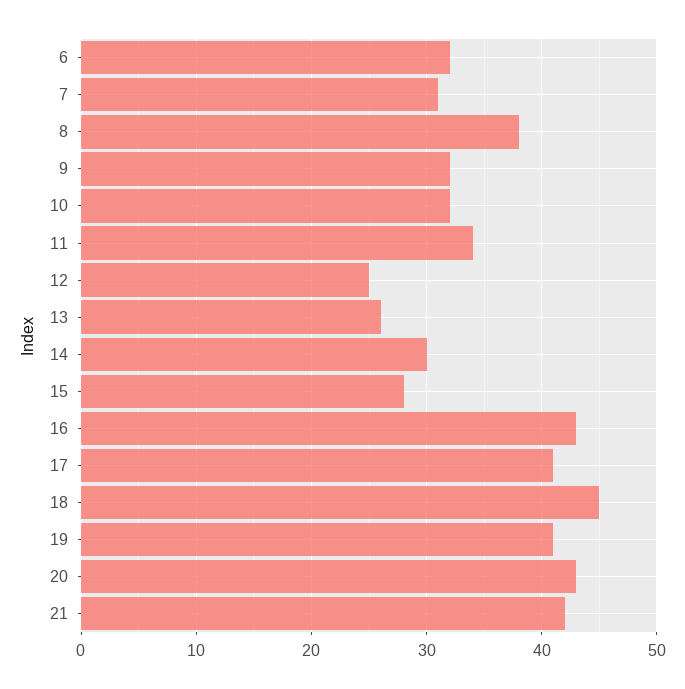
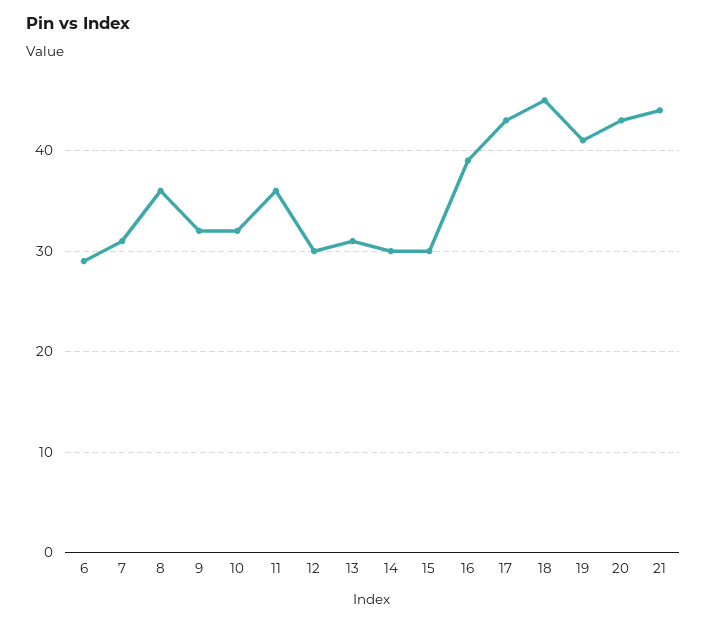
  {
-   "6": 32,
+   "6": 29,
    "7": 31,
-   "8": 38,
+   "8": 36,
    "9": 32,
    "10": 32,
-   "11": 34,
+   "11": 36,
-   "12": 25,
+   "12": 30,
-   "13": 26,
+   "13": 31,
    "14": 30,
-   "15": 28,
+   "15": 30,
-   "16": 43,
+   "16": 39,
-   "17": 41,
+   "17": 43,
    "18": 45,
    "19": 41,
    "20": 43,
-   "21": 42
+   "21": 44
  }

